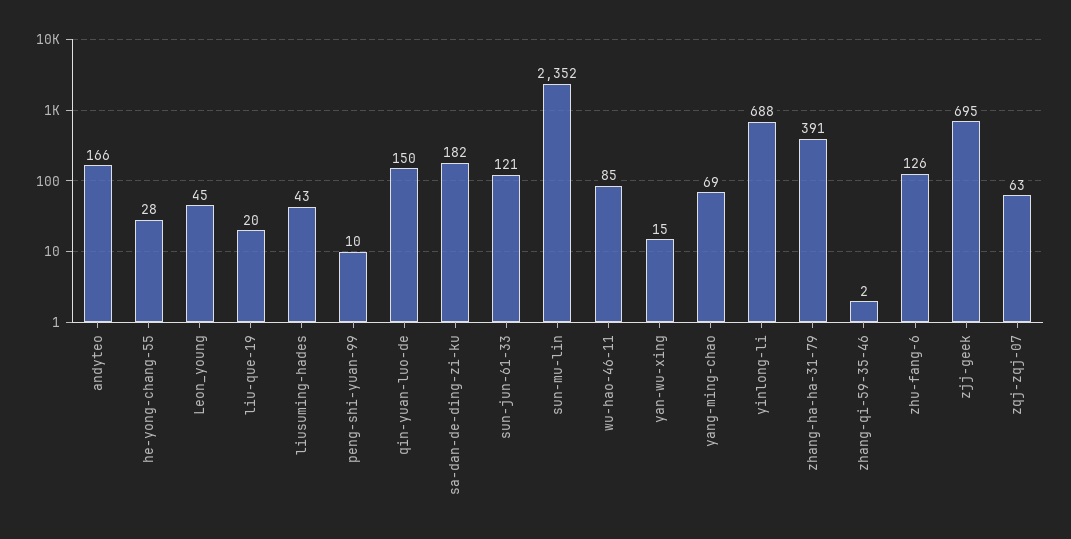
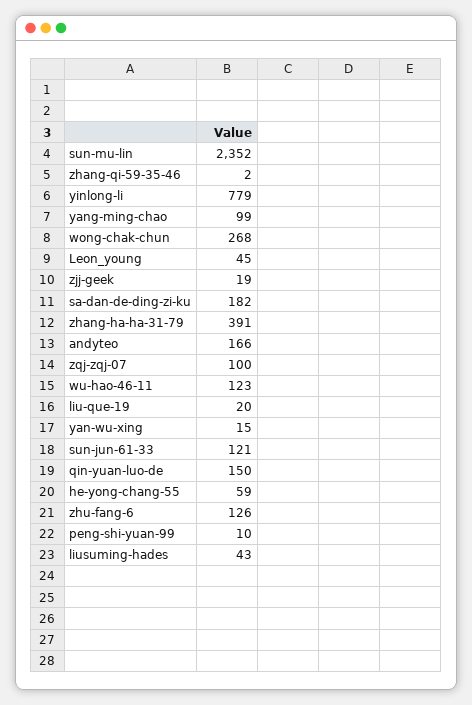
  {
    "andyteo": 166,
-   "he-yong-chang-55": 28,
+   "he-yong-chang-55": 59,
    "Leon_young": 45,
    "liu-que-19": 20,
    "liusuming-hades": 43,
    "peng-shi-yuan-99": 10,
    "qin-yuan-luo-de": 150,
    "sa-dan-de-ding-zi-ku": 182,
    "sun-jun-61-33": 121,
    "sun-mu-lin": 2352,
-   "wu-hao-46-11": 85,
+   "wu-hao-46-11": 123,
    "yan-wu-xing": 15,
-   "yang-ming-chao": 69,
+   "yang-ming-chao": 99,
-   "yinlong-li": 688,
+   "yinlong-li": 779,
    "zhang-ha-ha-31-79": 391,
    "zhang-qi-59-35-46": 2,
    "zhu-fang-6": 126,
-   "zjj-geek": 695,
+   "zjj-geek": 19,
-   "zqj-zqj-07": 63
+   "zqj-zqj-07": 100,
+   "wong-chak-chun": 268
  }

